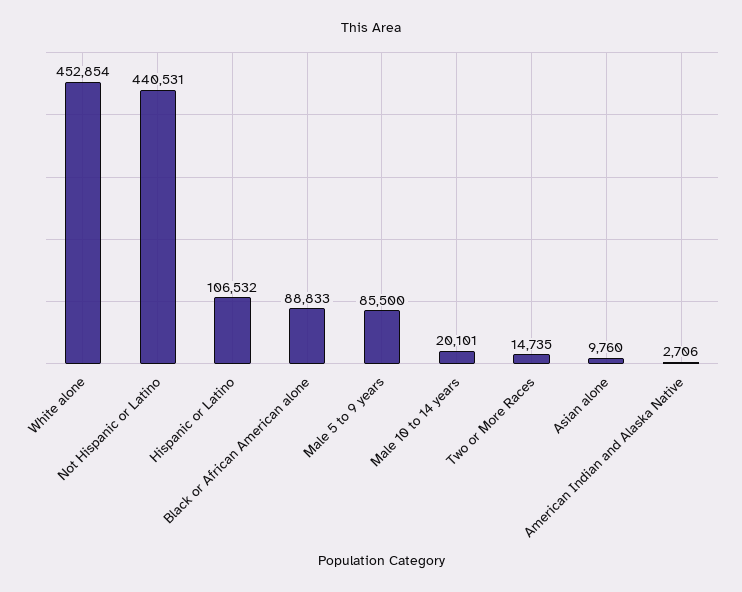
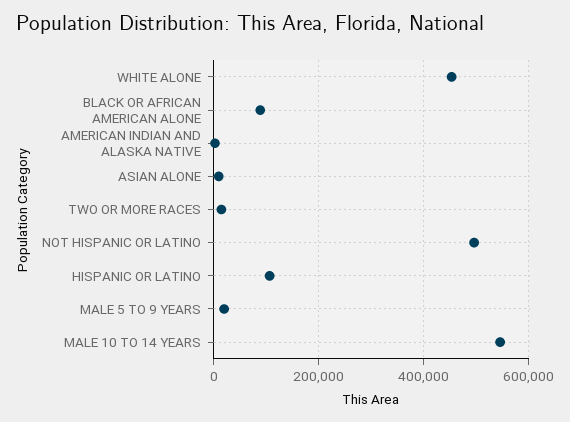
  {
    "White alone": 452854,
-   "Not Hispanic or Latino": 440531,
+   "Not Hispanic or Latino": 500000,
    "Hispanic or Latino": 106532,
    "Black or African American alone": 88833,
-   "Male 5 to 9 years": 85500,
+   "Male 5 to 9 years": 20000,
-   "Male 10 to 14 years": 20101,
+   "Male 10 to 14 years": 540000,
    "Two or More Races": 14735,
    "Asian alone": 9760,
    "American Indian and Alaska Native": 2706
  }

